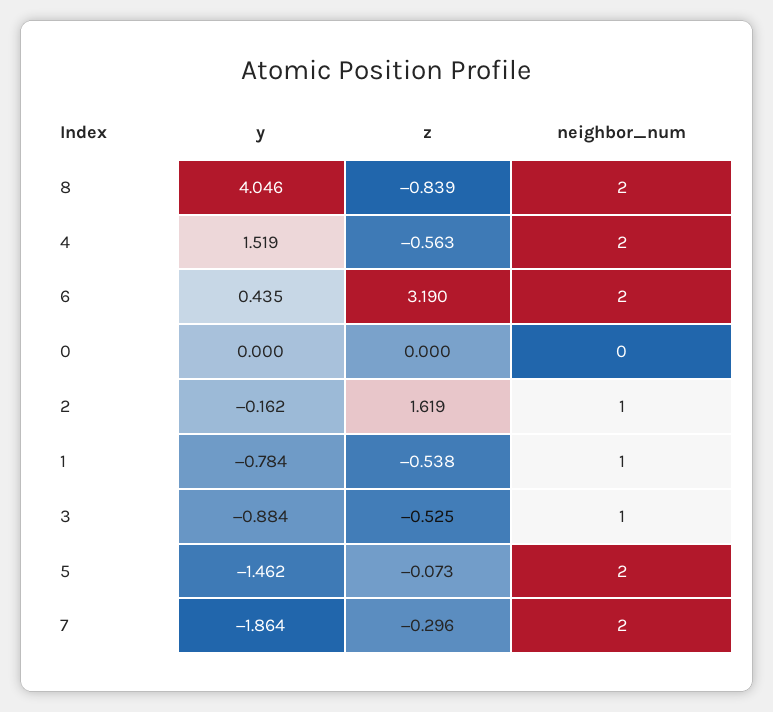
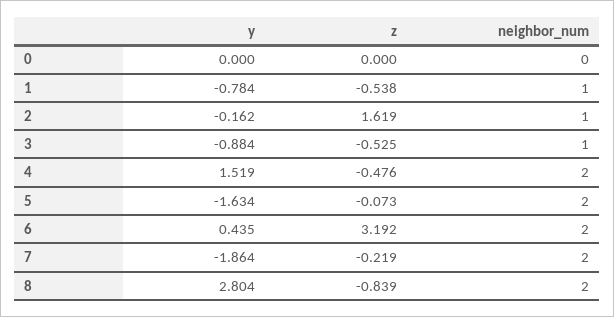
  {
    "y": {
-     "8": 4.046,
+     "8": 2.804,
      "4": 1.519,
      "6": 0.435,
      "0": 0,
      "2": -0.162,
      "1": -0.784,
      "3": -0.884,
-     "5": -1.462,
+     "5": -1.634,
      "7": -1.864
    },
    "z": {
      "8": -0.839,
-     "4": -0.563,
+     "4": -0.476,
-     "6": 3.19,
+     "6": 3.192,
      "0": 0,
      "2": 1.619,
      "1": -0.538,
      "3": -0.525,
      "5": -0.073,
-     "7": -0.296
+     "7": -0.219
    },
    "neighbor_num": {
      "8": 2,
      "4": 2,
      "6": 2,
      "0": 0,
      "2": 1,
      "1": 1,
      "3": 1,
      "5": 2,
      "7": 2
    }
  }

